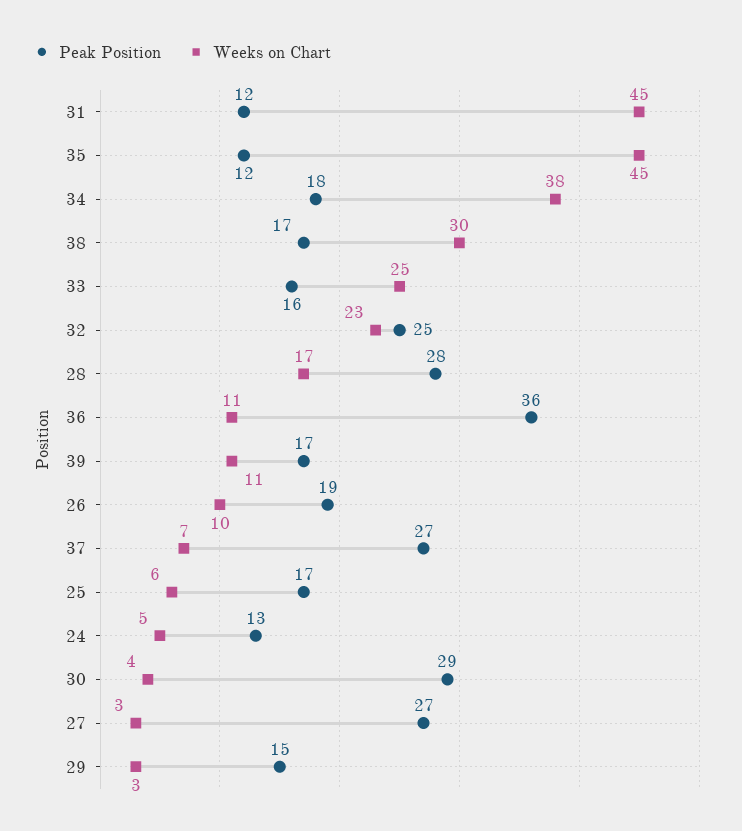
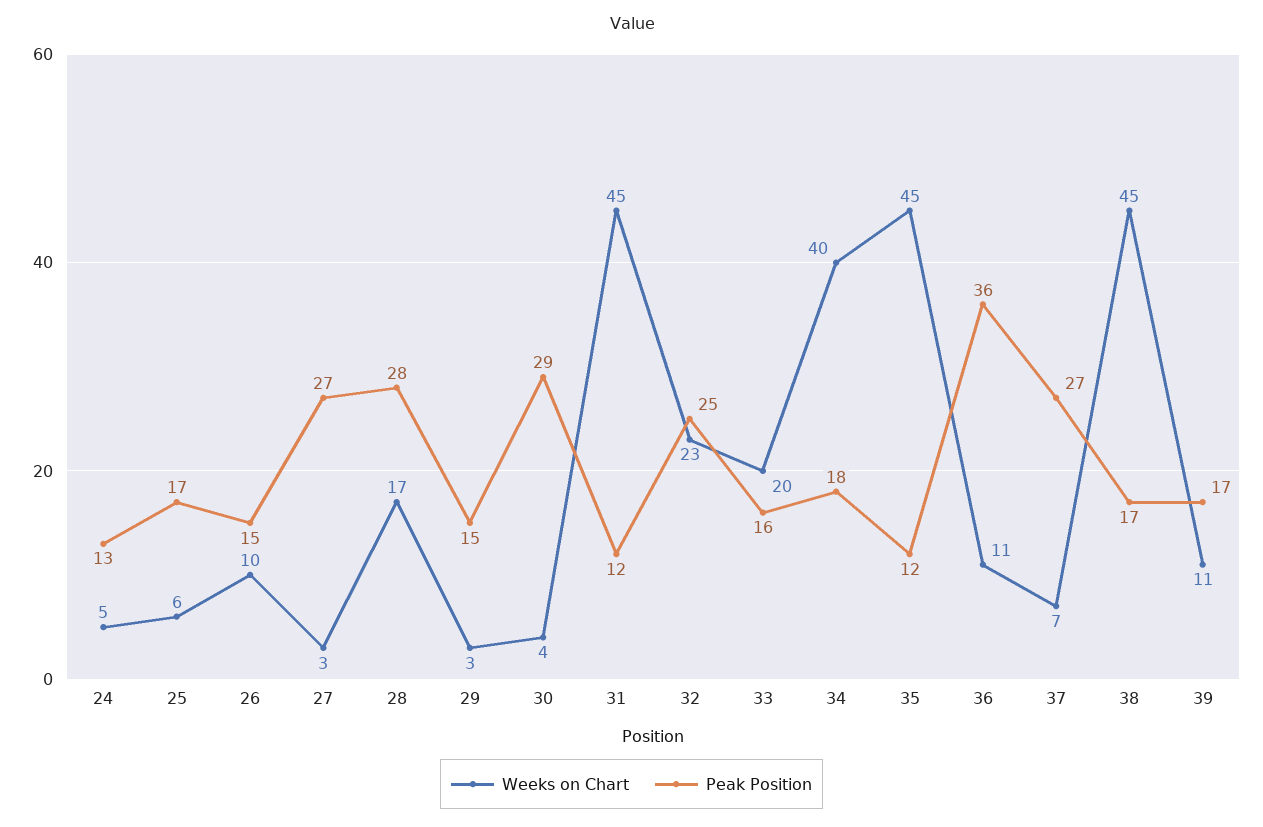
  {
    "Peak Position": {
      "31": 12,
      "35": 12,
      "34": 18,
      "38": 17,
      "33": 16,
      "32": 25,
      "28": 28,
      "36": 36,
      "39": 17,
-     "26": 19,
+     "26": 15,
      "37": 27,
      "25": 17,
      "24": 13,
      "30": 29,
      "27": 27,
      "29": 15
    },
    "Weeks on Chart": {
      "31": 45,
      "35": 45,
-     "34": 38,
+     "34": 40,
-     "38": 30,
+     "38": 45,
-     "33": 25,
+     "33": 20,
      "32": 23,
      "28": 17,
      "36": 11,
      "39": 11,
      "26": 10,
      "37": 7,
      "25": 6,
      "24": 5,
      "30": 4,
      "27": 3,
      "29": 3
    }
  }

